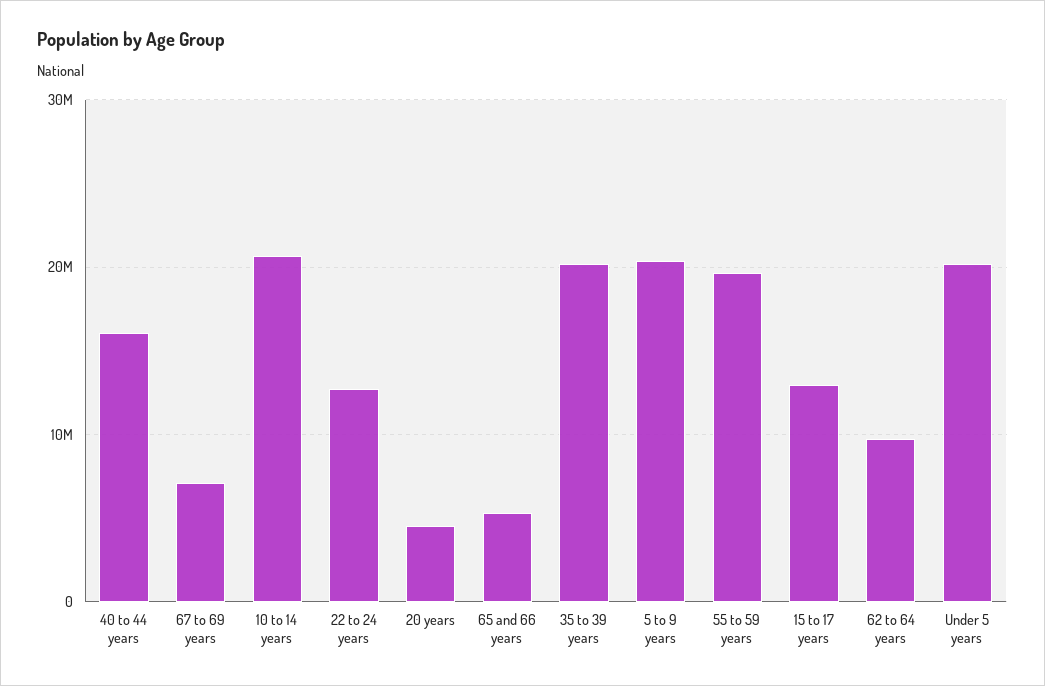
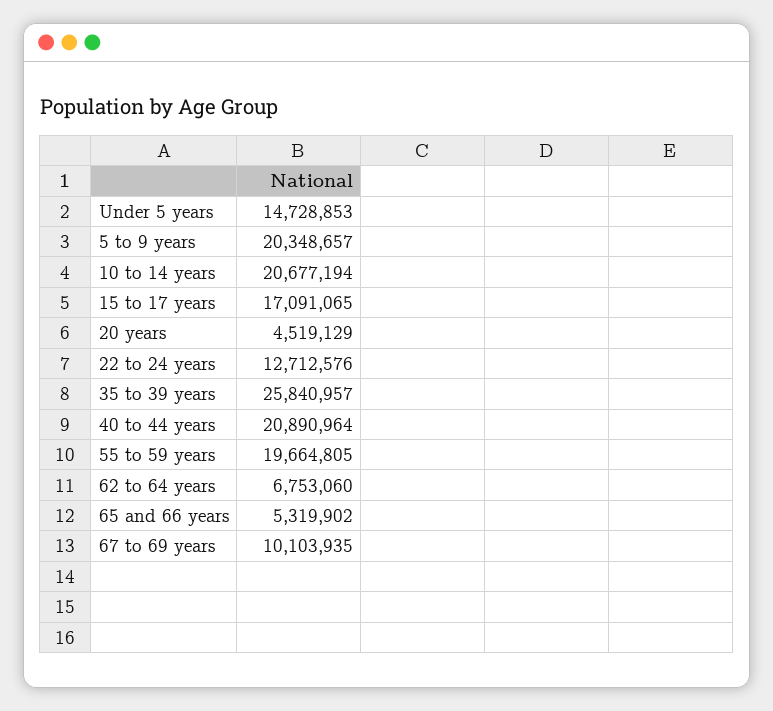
  {
-   "40 to 44 years": 16000000,
+   "40 to 44 years": 20890964,
-   "67 to 69 years": 7000000,
+   "67 to 69 years": 10103935,
    "10 to 14 years": 20677194,
    "22 to 24 years": 12712576,
    "20 years": 4519129,
    "65 and 66 years": 5319902,
-   "35 to 39 years": 20000000,
+   "35 to 39 years": 25840957,
    "5 to 9 years": 20348657,
    "55 to 59 years": 19664805,
-   "15 to 17 years": 13000000,
+   "15 to 17 years": 17091065,
-   "62 to 64 years": 10000000,
+   "62 to 64 years": 6753060,
-   "Under 5 years": 20000000
+   "Under 5 years": 14728853
  }

